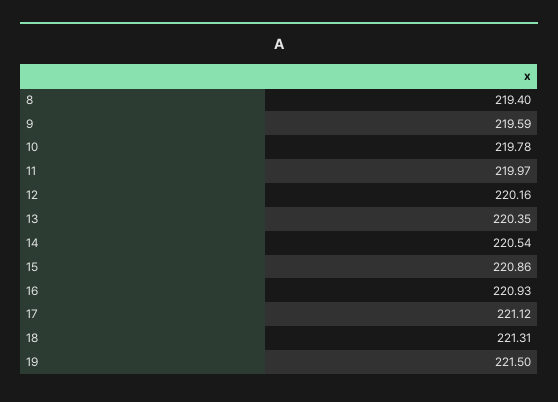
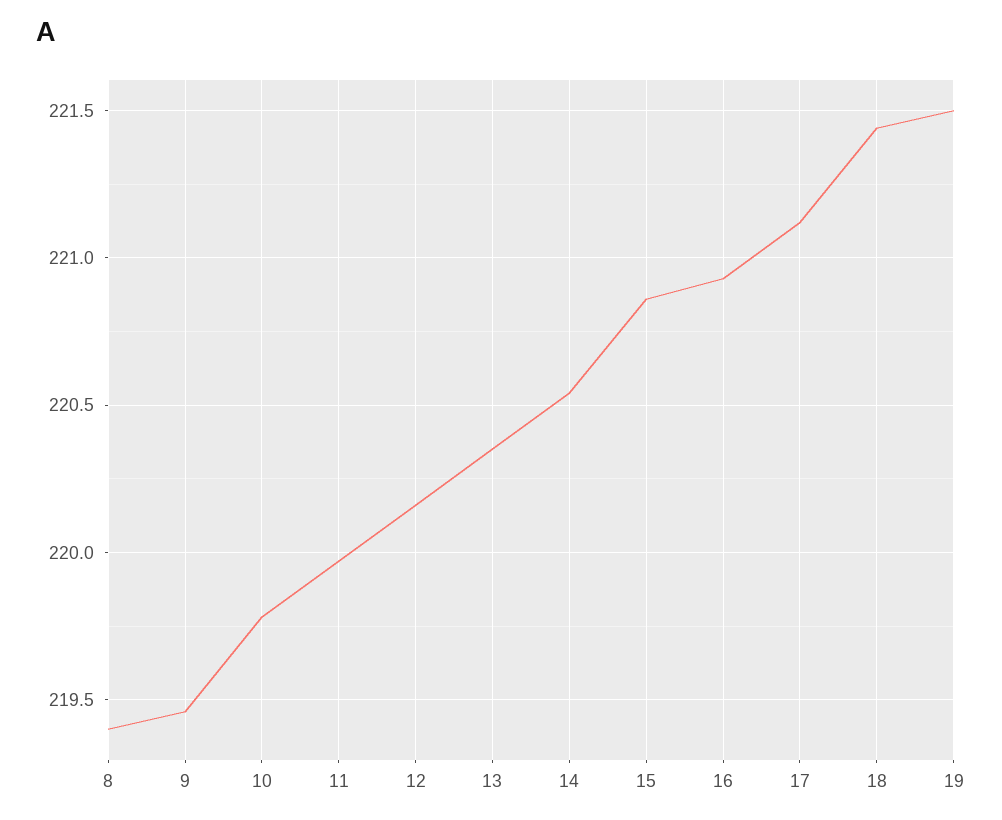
  {
    "8": 219.4,
-   "9": 219.59,
+   "9": 219.45,
    "10": 219.78,
    "11": 219.97,
    "12": 220.16,
    "13": 220.35,
    "14": 220.54,
    "15": 220.86,
    "16": 220.93,
    "17": 221.12,
-   "18": 221.31,
+   "18": 221.45,
    "19": 221.5
  }

